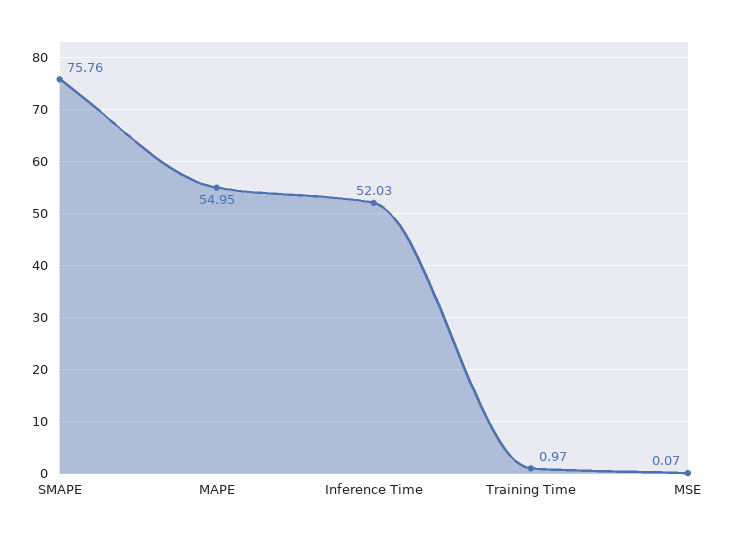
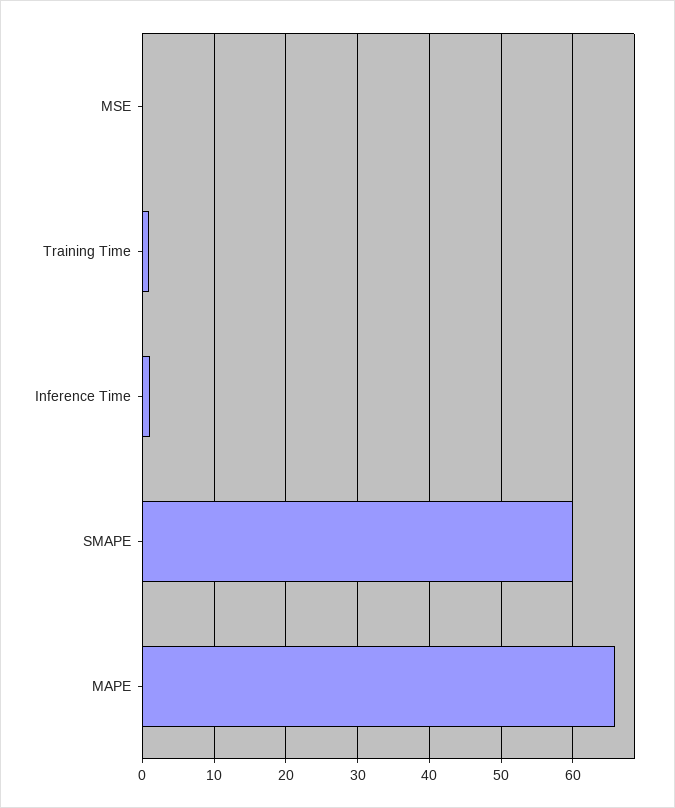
  {
-   "SMAPE": 75.76,
+   "SMAPE": 60,
-   "MAPE": 54.95,
+   "MAPE": 66,
-   "Inference Time": 52.03,
+   "Inference Time": 1,
    "Training Time": 0.97,
    "MSE": 0.07
  }

